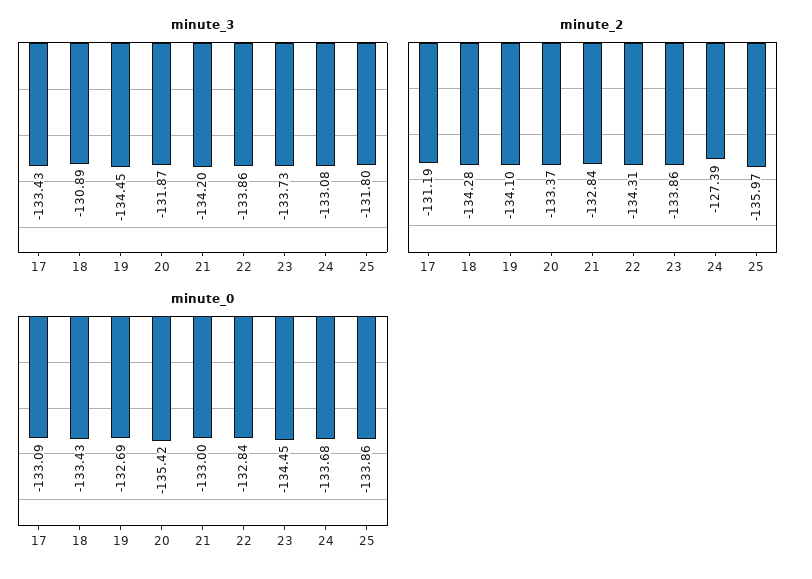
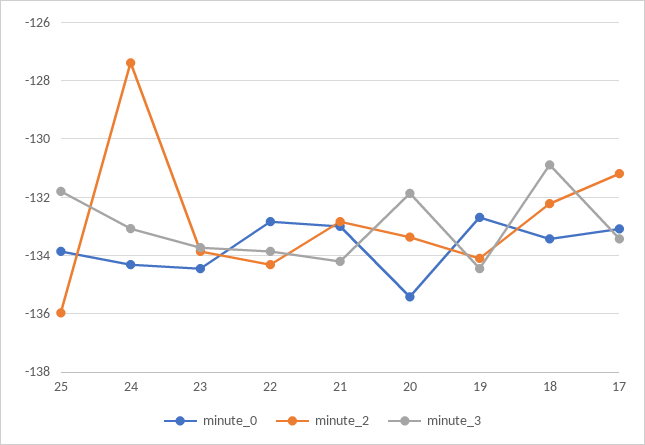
  {
    "minute_3": {
      "17": -133.43,
      "18": -130.89,
      "19": -134.45,
      "20": -131.87,
      "21": -134.2,
      "22": -133.86,
      "23": -133.73,
      "24": -133.08,
      "25": -131.8
    },
    "minute_2": {
      "17": -131.19,
-     "18": -134.28,
+     "18": -132.25,
      "19": -134.1,
      "20": -133.37,
      "21": -132.84,
      "22": -134.31,
      "23": -133.86,
      "24": -127.39,
      "25": -135.97
    },
    "minute_0": {
      "17": -133.09,
      "18": -133.43,
      "19": -132.69,
      "20": -135.42,
      "21": -133,
      "22": -132.84,
      "23": -134.45,
-     "24": -133.68,
+     "24": -134.25,
      "25": -133.86
    }
  }

